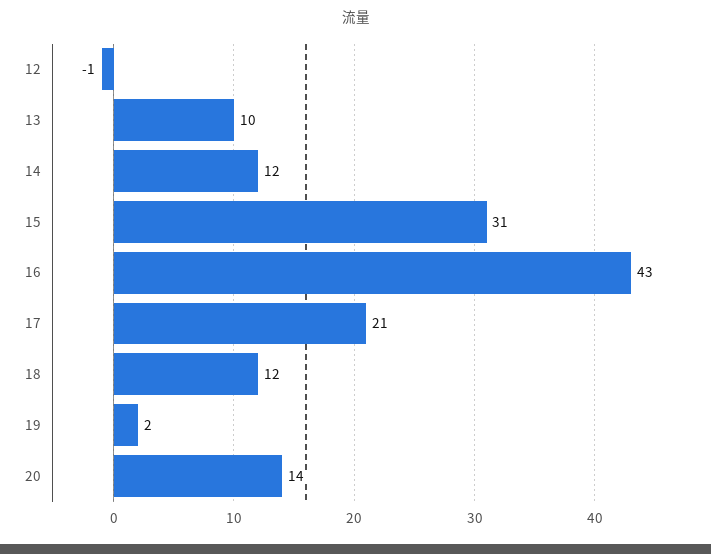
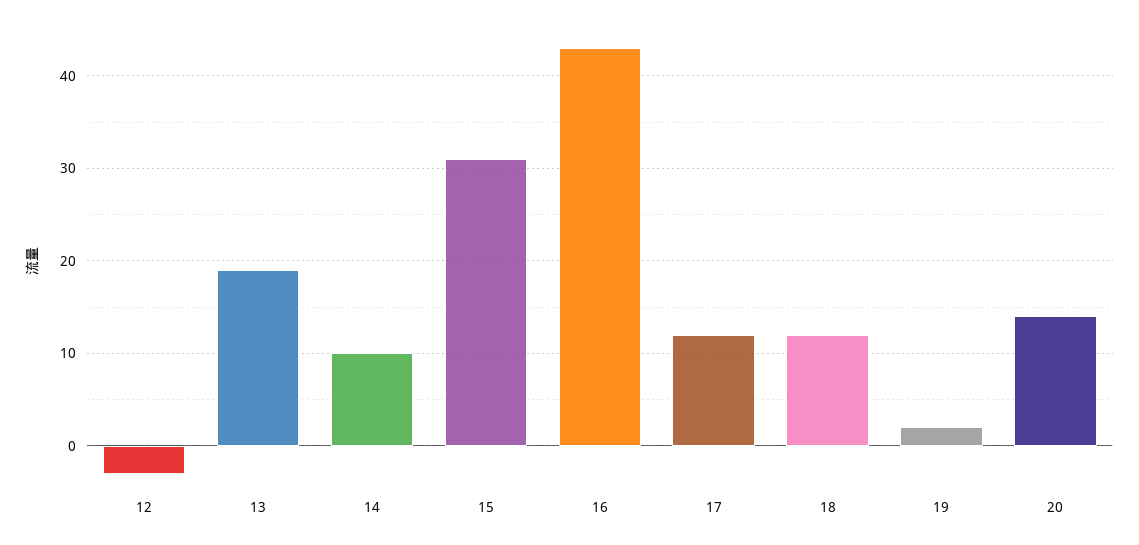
  {
-   "12": -1,
+   "12": -3,
-   "13": 10,
+   "13": 19,
-   "14": 12,
+   "14": 10,
    "15": 31,
    "16": 43,
-   "17": 21,
+   "17": 12,
    "18": 12,
    "19": 2,
    "20": 14
  }

